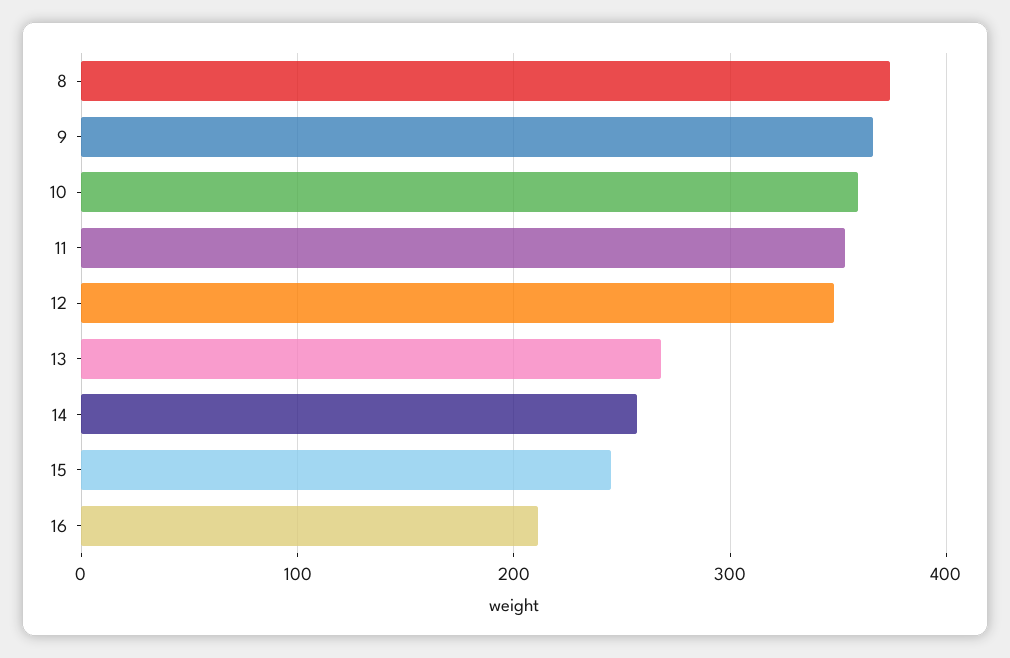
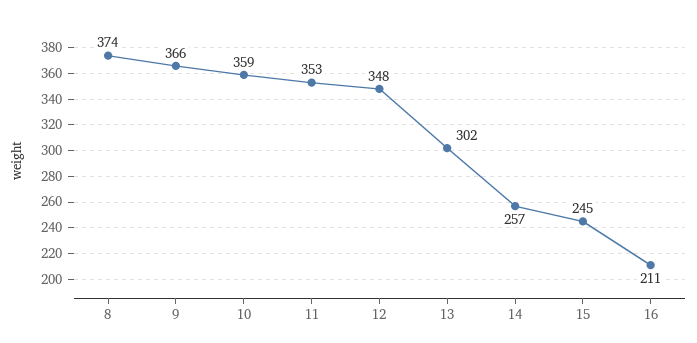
  {
    "8": 374,
    "9": 366,
    "10": 359,
    "11": 353,
    "12": 348,
-   "13": 270,
+   "13": 302,
    "14": 257,
    "15": 245,
    "16": 211
  }

